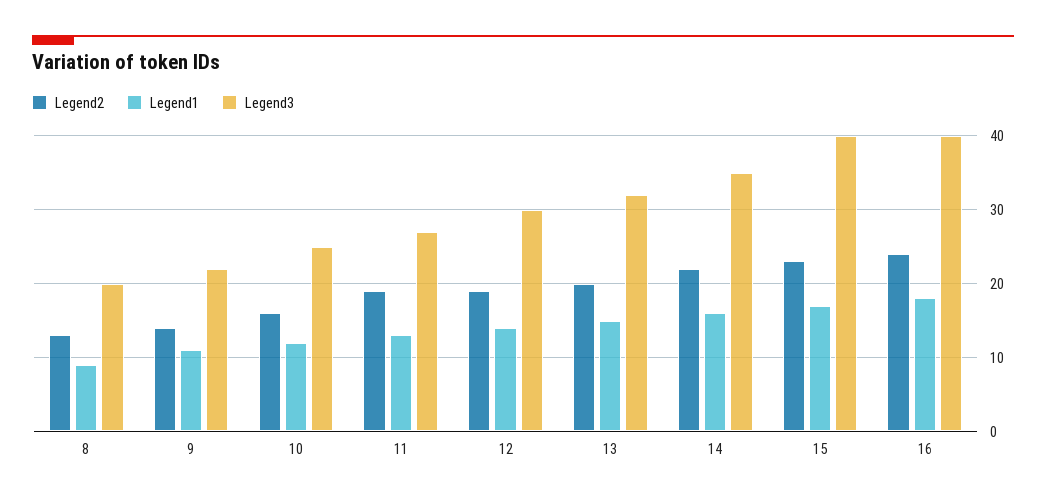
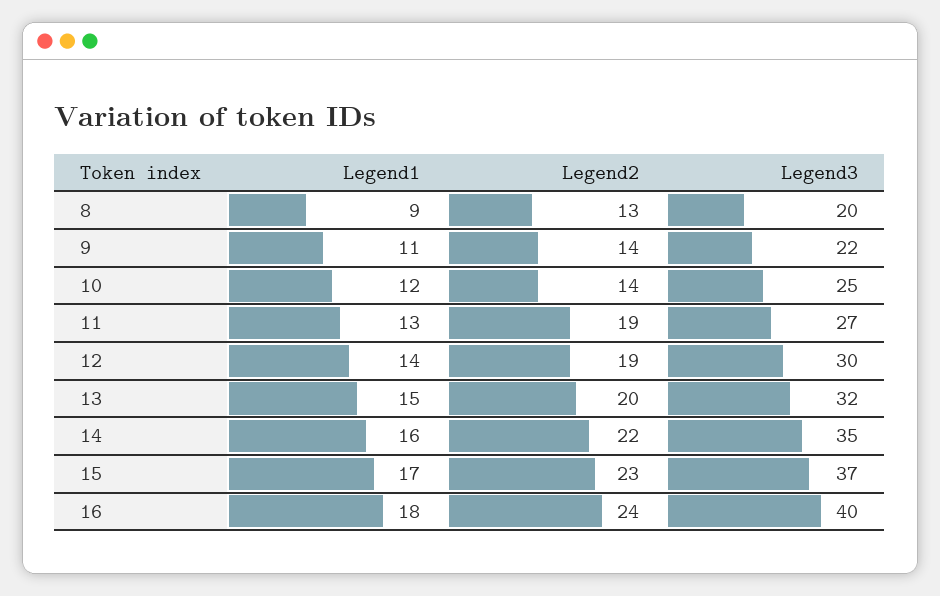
  {
    "Legend2": {
      "8": 13,
      "9": 14,
-     "10": 16,
+     "10": 14,
      "11": 19,
      "12": 19,
      "13": 20,
      "14": 22,
      "15": 23,
      "16": 24
    },
    "Legend1": {
      "8": 9,
      "9": 11,
      "10": 12,
      "11": 13,
      "12": 14,
      "13": 15,
      "14": 16,
      "15": 17,
      "16": 18
    },
    "Legend3": {
      "8": 20,
      "9": 22,
      "10": 25,
      "11": 27,
      "12": 30,
      "13": 32,
      "14": 35,
-     "15": 40,
+     "15": 37,
      "16": 40
    }
  }

